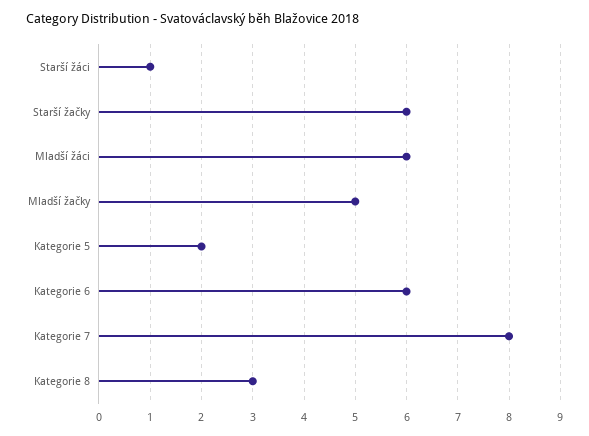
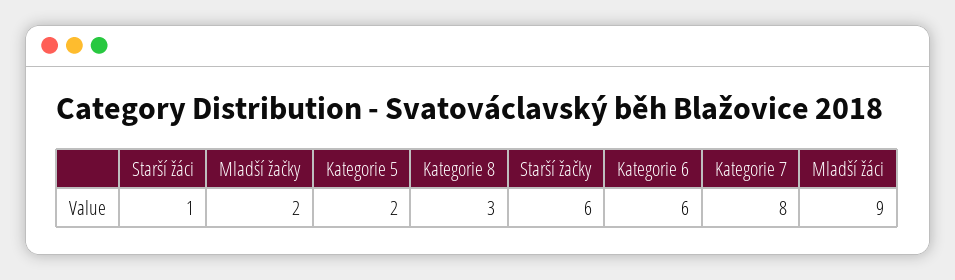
  {
    "Starší žáci": 1,
    "Starší žačky": 6,
-   "Mladší žáci": 6,
+   "Mladší žáci": 9,
-   "Mladší žačky": 5,
+   "Mladší žačky": 2,
    "Kategorie 5": 2,
    "Kategorie 6": 6,
    "Kategorie 7": 8,
    "Kategorie 8": 3
  }

